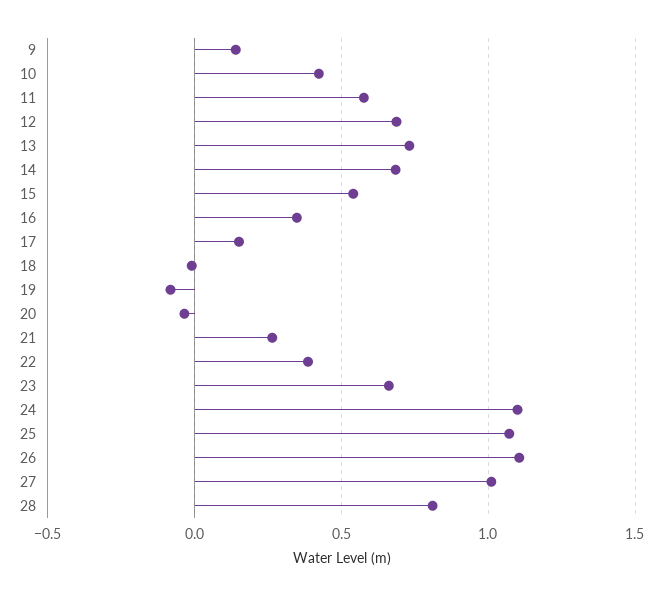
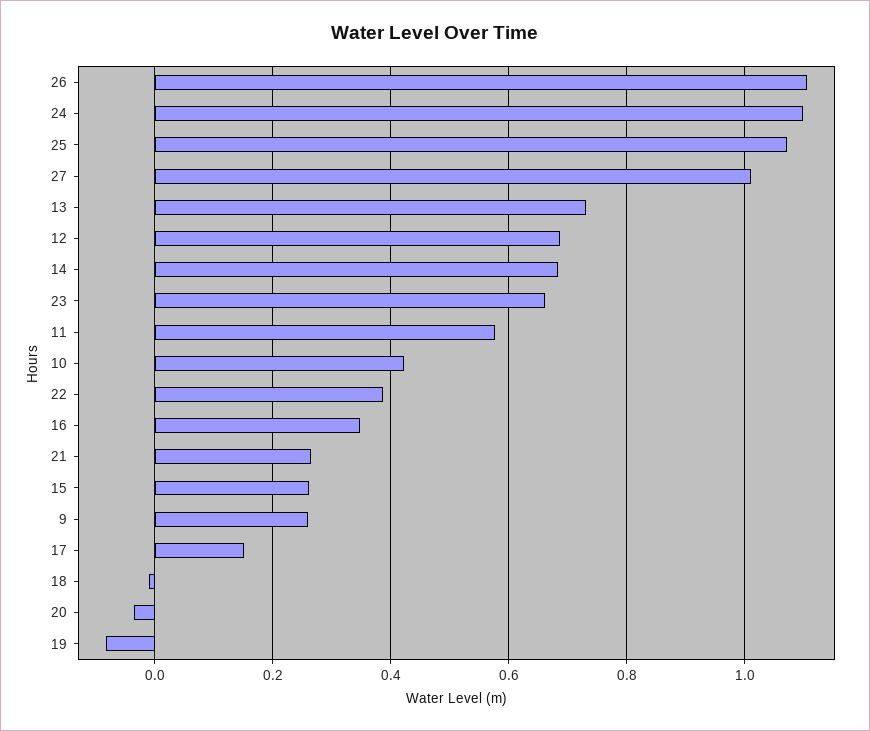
  {
-   "9": 0.15,
+   "9": 0.26,
    "10": 0.42,
    "11": 0.58,
    "12": 0.68,
    "13": 0.74,
    "14": 0.68,
-   "15": 0.55,
+   "15": 0.26,
    "16": 0.34,
    "17": 0.16,
    "18": -0.02,
    "19": -0.08,
    "20": -0.04,
    "21": 0.26,
    "22": 0.38,
    "23": 0.66,
    "24": 1.1,
    "25": 1.08,
    "26": 1.1,
-   "27": 1.02,
+   "27": 1.02
-   "28": 0.8
  }

